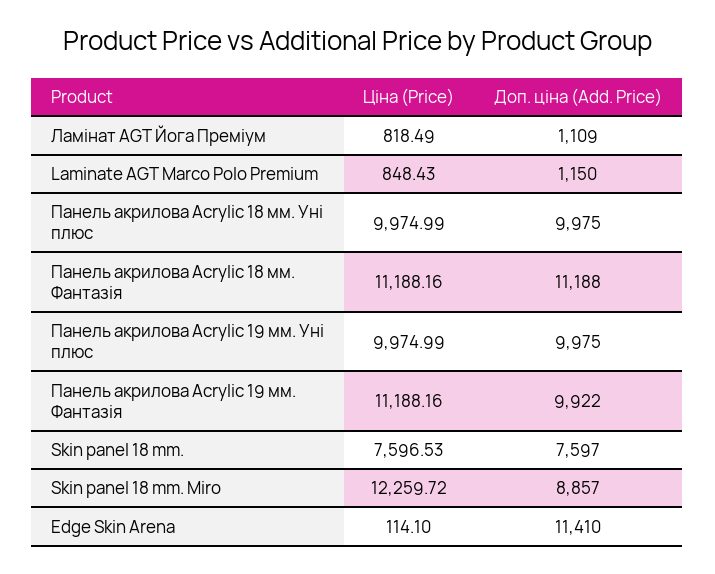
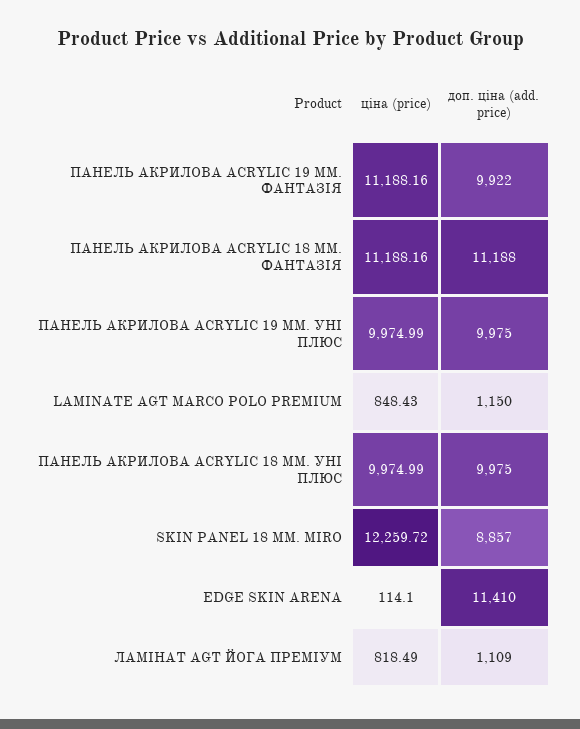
  {
    "Ціна (Price)": {
      "Ламінат AGT Йога Преміум": 818.49,
      "Laminate AGT Marco Polo Premium": 848.43,
      "Панель акрилова Acrylic 18 мм. Уні плюс": 9974.99,
      "Панель акрилова Acrylic 18 мм. Фантазія": 11188.16,
      "Панель акрилова Acrylic 19 мм. Уні плюс": 9974.99,
      "Панель акрилова Acrylic 19 мм. Фантазія": 11188.16,
-     "Skin panel 18 mm.": 7596.53,
      "Skin panel 18 mm. Miro": 12259.72,
      "Edge Skin Arena": 114.1
    },
    "Доп. ціна (Add. Price)": {
      "Ламінат AGT Йога Преміум": 1109,
      "Laminate AGT Marco Polo Premium": 1150,
      "Панель акрилова Acrylic 18 мм. Уні плюс": 9975,
      "Панель акрилова Acrylic 18 мм. Фантазія": 11188,
      "Панель акрилова Acrylic 19 мм. Уні плюс": 9975,
      "Панель акрилова Acrylic 19 мм. Фантазія": 9922,
-     "Skin panel 18 mm.": 7597,
      "Skin panel 18 mm. Miro": 8857,
      "Edge Skin Arena": 11410
    }
  }

